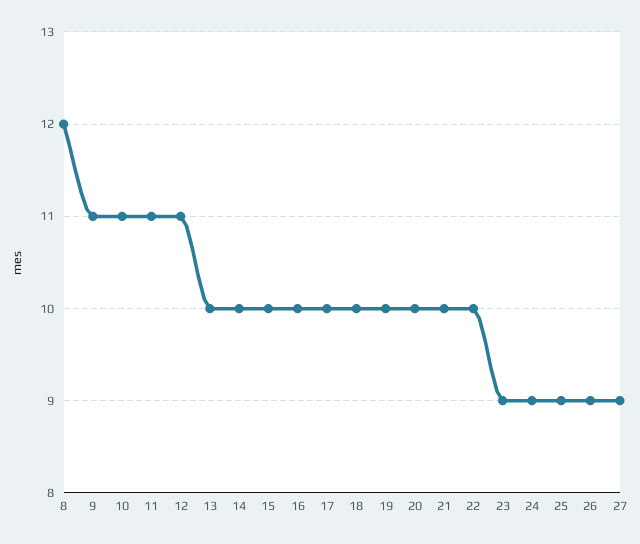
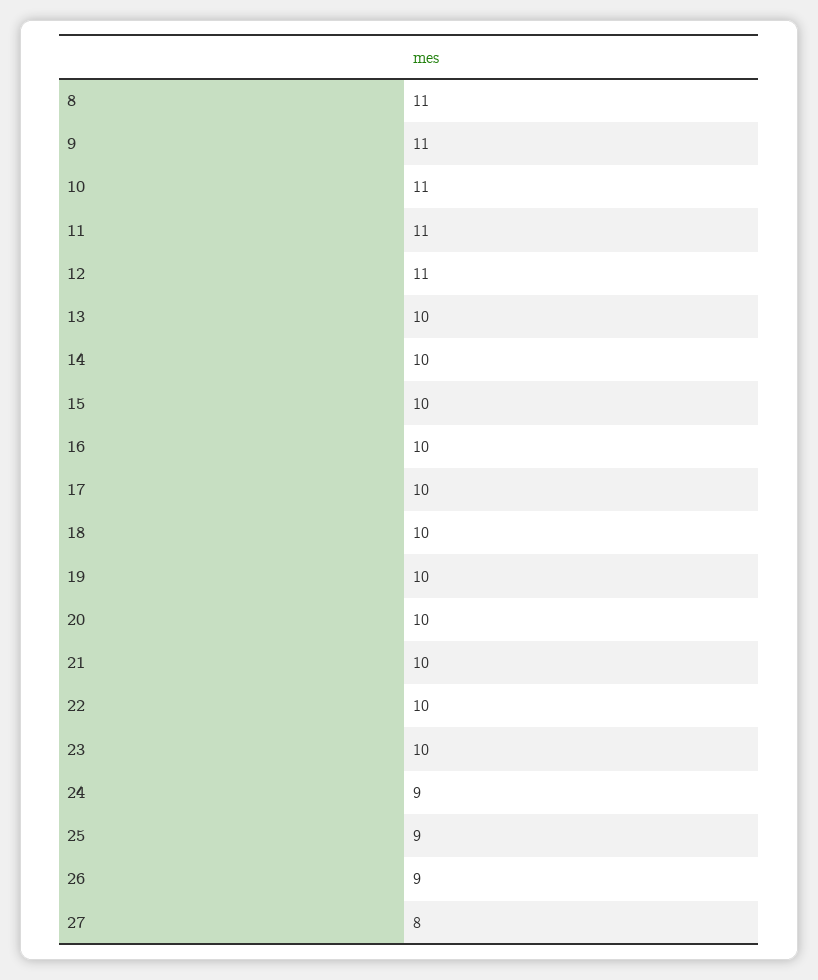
  {
-   "8": 12,
+   "8": 11,
    "9": 11,
    "10": 11,
    "11": 11,
    "12": 11,
    "13": 10,
    "14": 10,
    "15": 10,
    "16": 10,
    "17": 10,
    "18": 10,
    "19": 10,
    "20": 10,
    "21": 10,
    "22": 10,
-   "23": 9,
+   "23": 10,
    "24": 9,
    "25": 9,
    "26": 9,
-   "27": 9
+   "27": 8
  }

